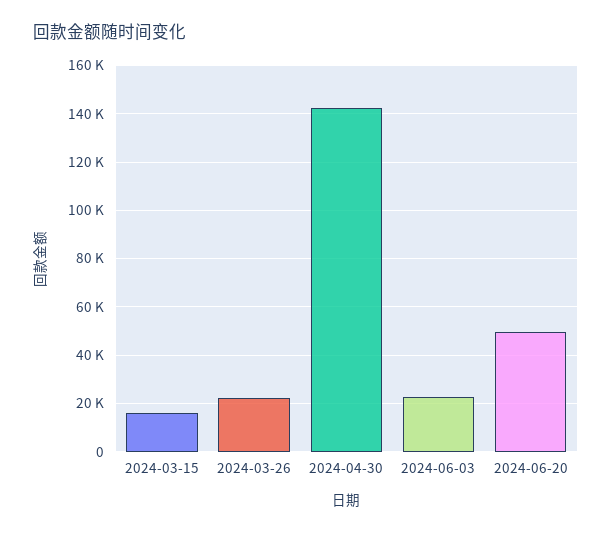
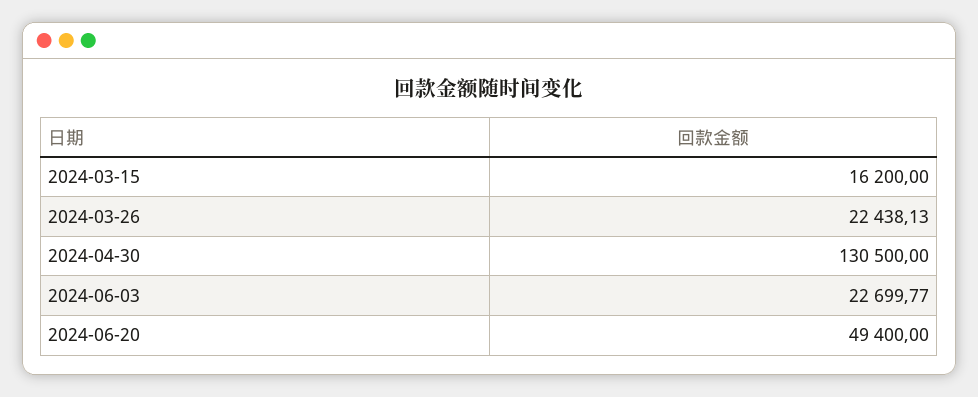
  {
    "2024-03-15": 16200,
    "2024-03-26": 22438.13,
-   "2024-04-30": 142500,
+   "2024-04-30": 130500,
    "2024-06-03": 22699.77,
    "2024-06-20": 49400
  }

